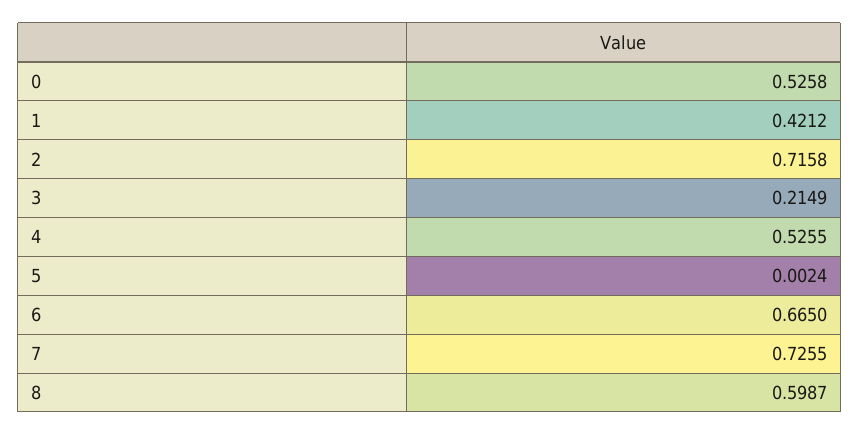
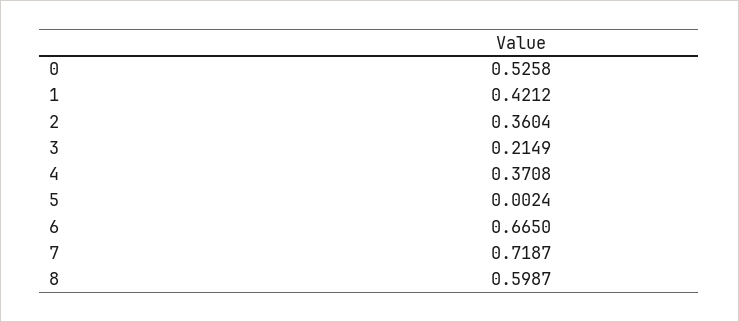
  {
    "0": 0.5258,
    "1": 0.4212,
-   "2": 0.7158,
+   "2": 0.3604,
    "3": 0.2149,
-   "4": 0.5255,
+   "4": 0.3708,
    "5": 0.0024,
    "6": 0.665,
-   "7": 0.7255,
+   "7": 0.7187,
    "8": 0.5987
  }

